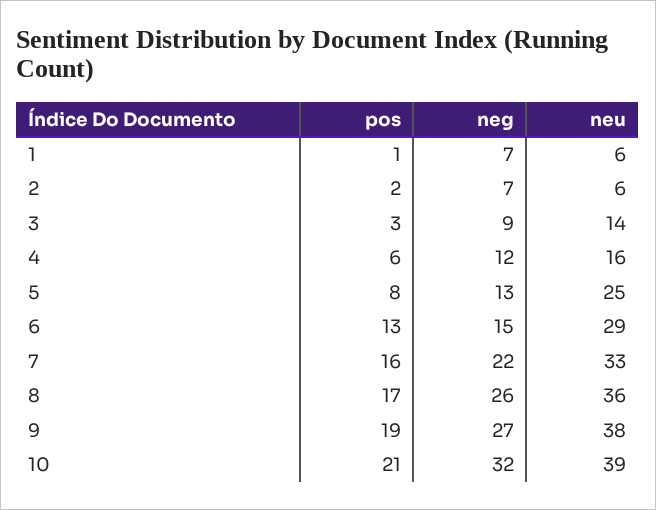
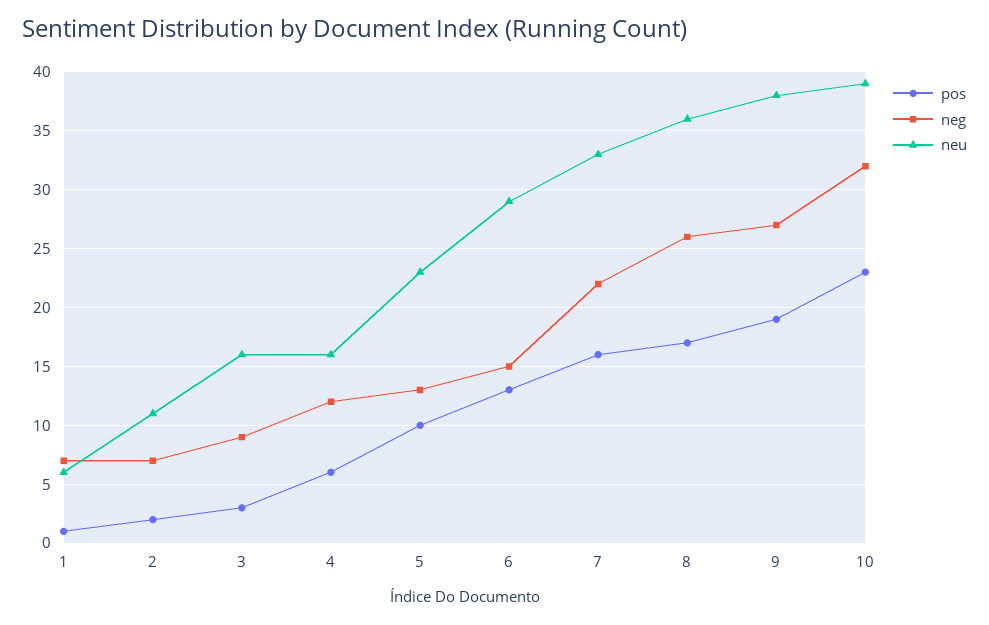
  {
    "pos": {
      "1": 1,
      "2": 2,
      "3": 3,
      "4": 6,
-     "5": 8,
+     "5": 10,
      "6": 13,
      "7": 16,
      "8": 17,
      "9": 19,
-     "10": 21
+     "10": 23
    },
    "neg": {
      "1": 7,
      "2": 7,
      "3": 9,
      "4": 12,
      "5": 13,
      "6": 15,
      "7": 22,
      "8": 26,
      "9": 27,
      "10": 32
    },
    "neu": {
      "1": 6,
-     "2": 6,
+     "2": 11,
-     "3": 14,
+     "3": 16,
      "4": 16,
-     "5": 25,
+     "5": 23,
      "6": 29,
      "7": 33,
      "8": 36,
      "9": 38,
      "10": 39
    }
  }

